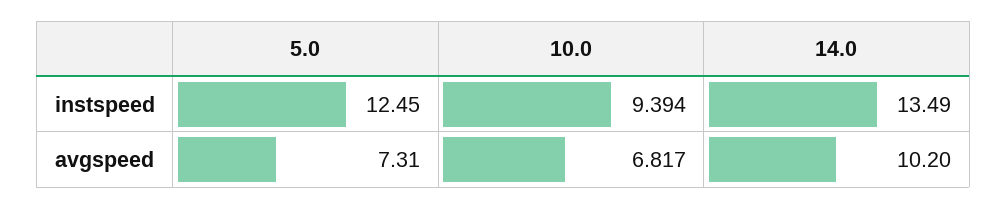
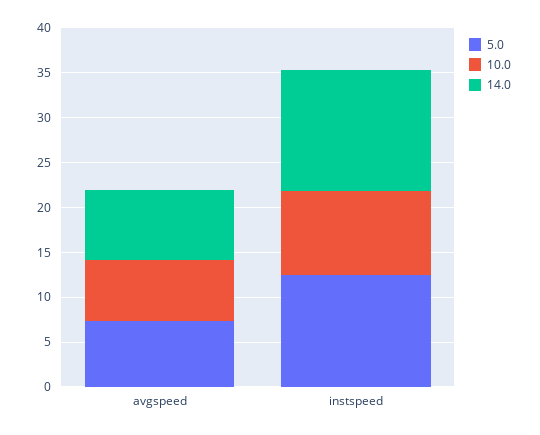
  {
    "5.0": {
      "instspeed": 12.45,
      "avgspeed": 7.31
    },
    "10.0": {
      "instspeed": 9.394,
      "avgspeed": 6.817
    },
    "14.0": {
      "instspeed": 13.49,
-     "avgspeed": 10.2
+     "avgspeed": 8
    }
  }

